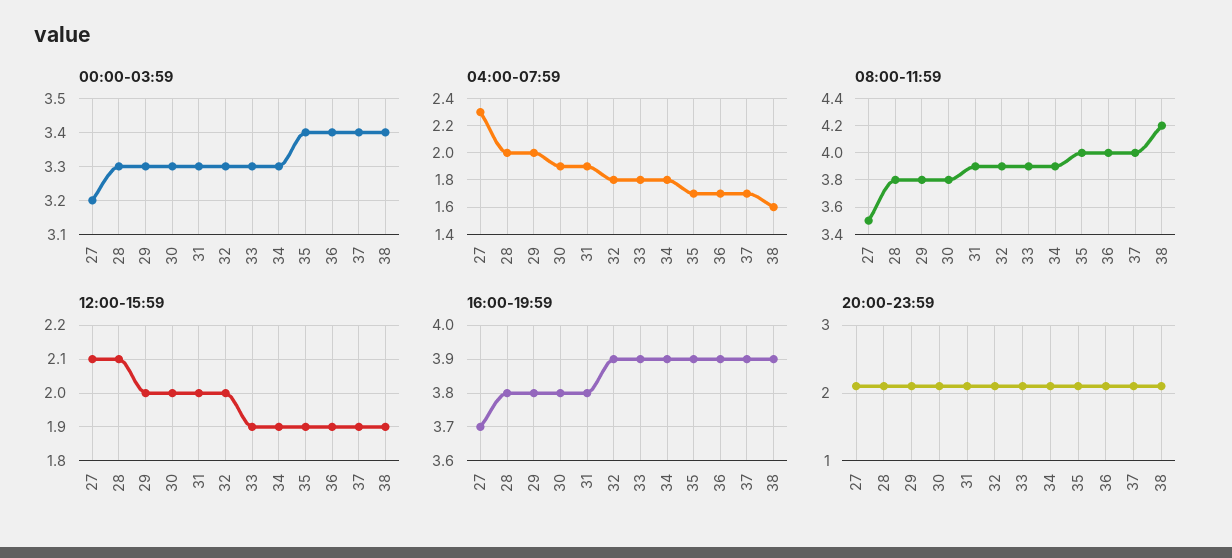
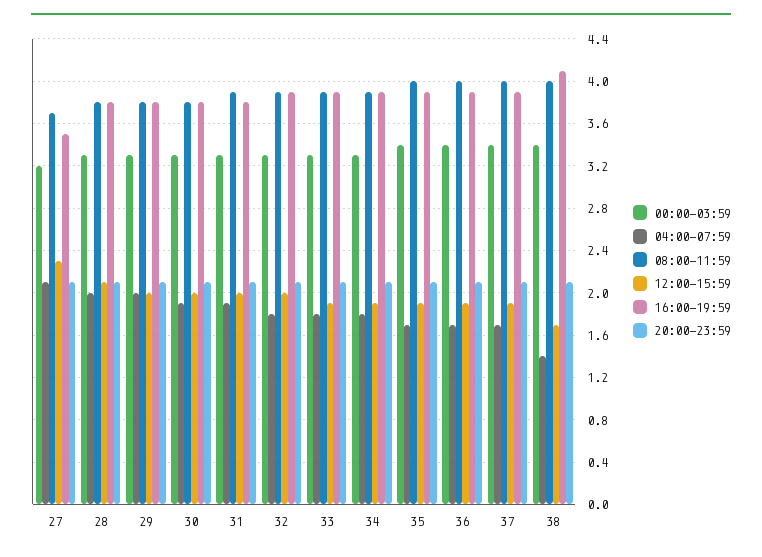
  {
    "00:00-03:59": {
      "27": 3.2,
      "28": 3.3,
      "29": 3.3,
      "30": 3.3,
      "31": 3.3,
      "32": 3.3,
      "33": 3.3,
      "34": 3.3,
      "35": 3.4,
      "36": 3.4,
      "37": 3.4,
      "38": 3.4
    },
    "04:00-07:59": {
-     "27": 2.3,
+     "27": 2.1,
      "28": 2,
      "29": 2,
      "30": 1.9,
      "31": 1.9,
      "32": 1.8,
      "33": 1.8,
      "34": 1.8,
      "35": 1.7,
      "36": 1.7,
      "37": 1.7,
-     "38": 1.6
+     "38": 1.4
    },
    "08:00-11:59": {
-     "27": 3.5,
+     "27": 3.7,
      "28": 3.8,
      "29": 3.8,
      "30": 3.8,
      "31": 3.9,
      "32": 3.9,
      "33": 3.9,
      "34": 3.9,
      "35": 4,
      "36": 4,
      "37": 4,
-     "38": 4.2
+     "38": 4
    },
    "12:00-15:59": {
-     "27": 2.1,
+     "27": 2.3,
      "28": 2.1,
      "29": 2,
      "30": 2,
      "31": 2,
      "32": 2,
      "33": 1.9,
      "34": 1.9,
      "35": 1.9,
      "36": 1.9,
      "37": 1.9,
-     "38": 1.9
+     "38": 1.7
    },
    "16:00-19:59": {
-     "27": 3.7,
+     "27": 3.5,
      "28": 3.8,
      "29": 3.8,
      "30": 3.8,
      "31": 3.8,
      "32": 3.9,
      "33": 3.9,
      "34": 3.9,
      "35": 3.9,
      "36": 3.9,
      "37": 3.9,
-     "38": 3.9
+     "38": 4.1
    },
    "20:00-23:59": {
      "27": 2.1,
      "28": 2.1,
      "29": 2.1,
      "30": 2.1,
      "31": 2.1,
      "32": 2.1,
      "33": 2.1,
      "34": 2.1,
      "35": 2.1,
      "36": 2.1,
      "37": 2.1,
      "38": 2.1
    }
  }

